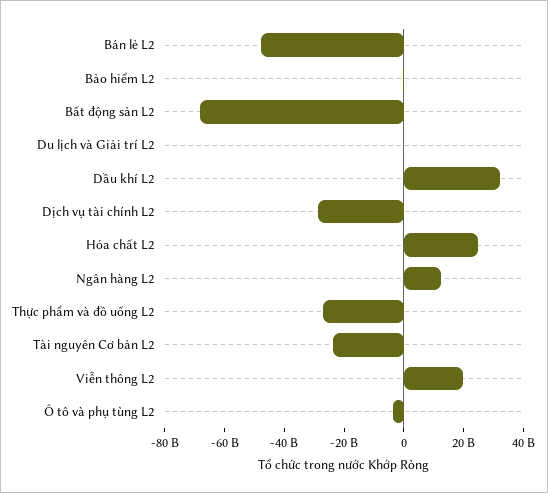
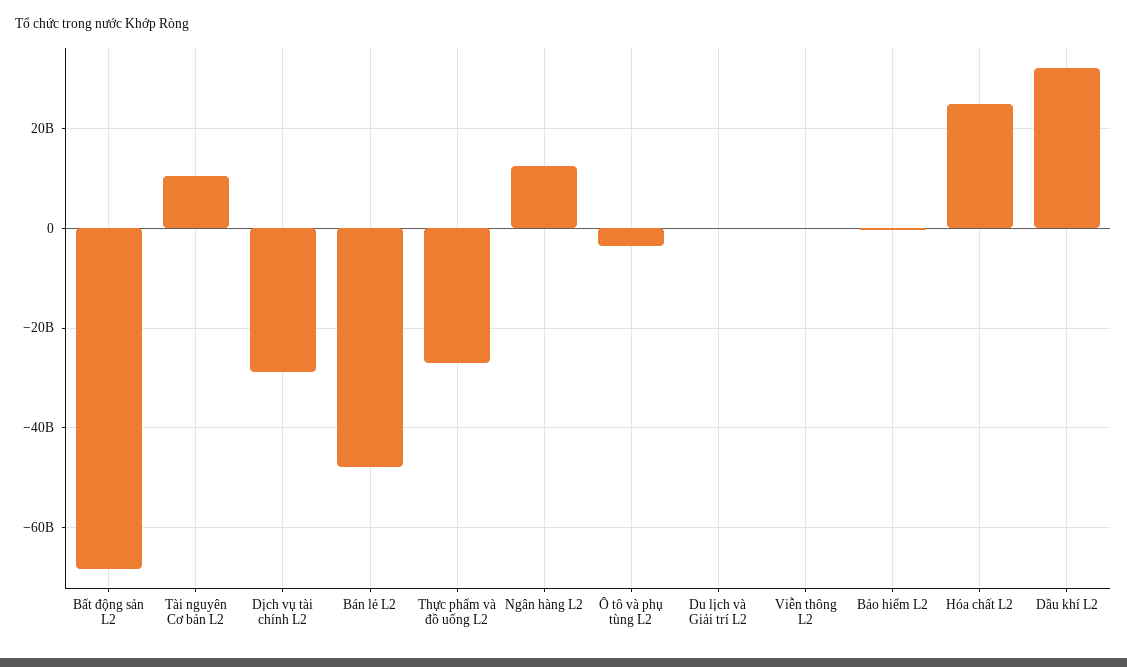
  {
    "Bán lẻ L2": -48000000000,
    "Bảo hiểm L2": 0,
    "Bất động sản L2": -68000000000,
    "Du lịch và Giải trí L2": 0,
    "Dầu khí L2": 32000000000,
    "Dịch vụ tài chính L2": -28000000000,
    "Hóa chất L2": 24000000000,
    "Ngân hàng L2": 12000000000,
    "Thực phẩm và đồ uống L2": -28000000000,
-   "Tài nguyên Cơ bản L2": -25000000000,
+   "Tài nguyên Cơ bản L2": 10000000000,
-   "Viễn thông L2": 20000000000,
+   "Viễn thông L2": 0,
    "Ô tô và phụ tùng L2": -4000000000
  }

